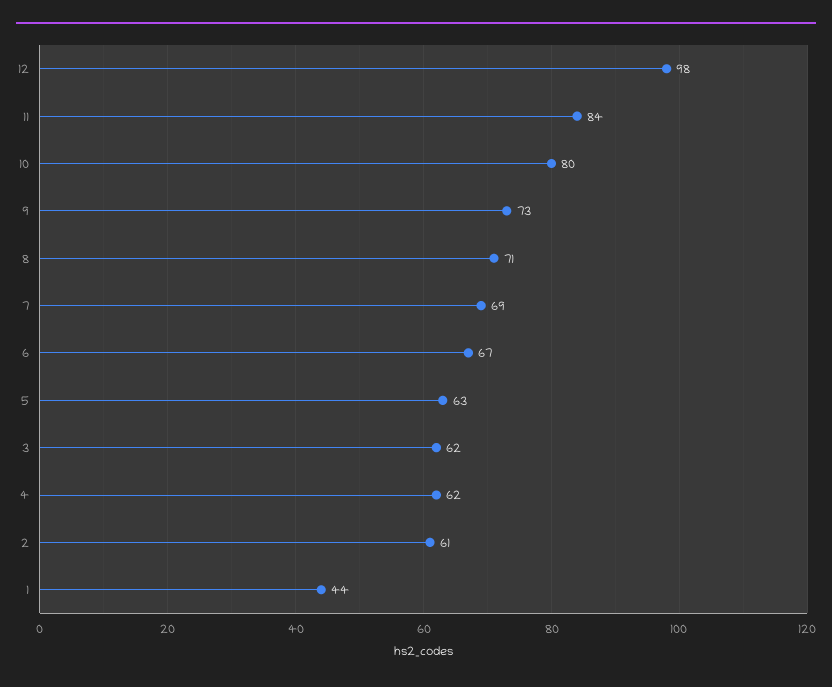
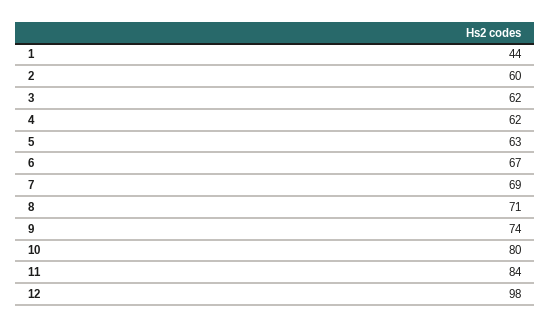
  {
    "12": 98,
    "11": 84,
    "10": 80,
-   "9": 73,
+   "9": 74,
    "8": 71,
    "7": 69,
    "6": 67,
    "5": 63,
    "3": 62,
    "4": 62,
-   "2": 61,
+   "2": 60,
    "1": 44
  }

